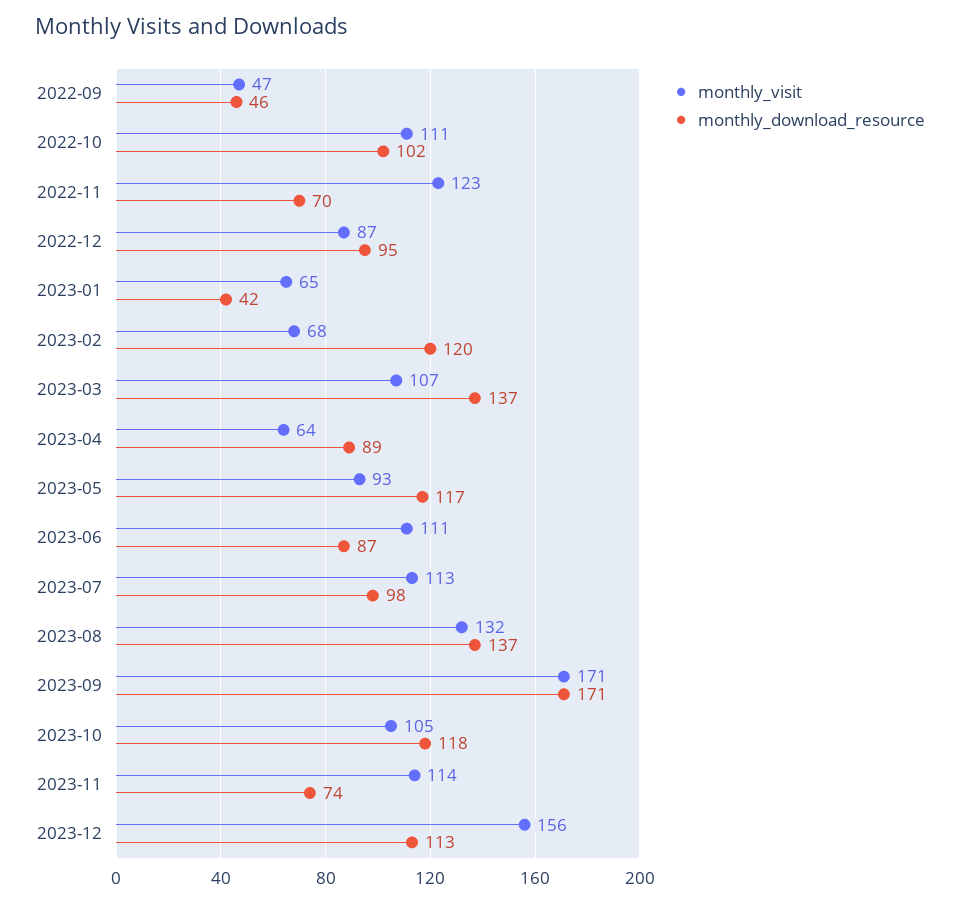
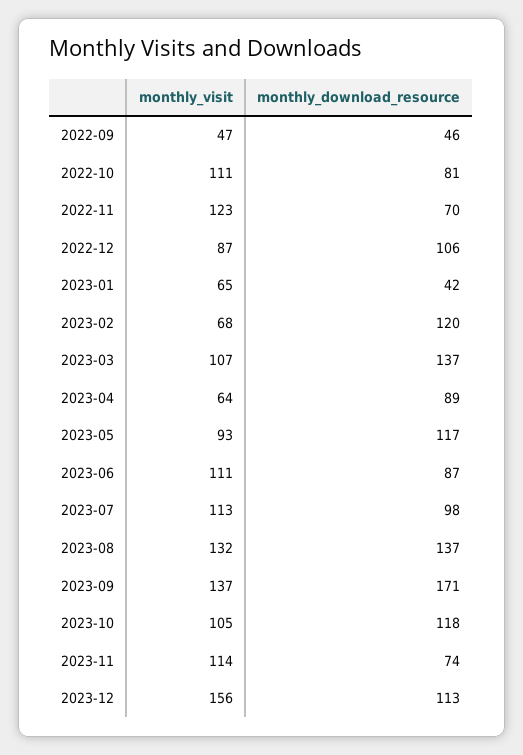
  {
    "monthly_visit": {
      "2022-09": 47,
      "2022-10": 111,
      "2022-11": 123,
      "2022-12": 87,
      "2023-01": 65,
      "2023-02": 68,
      "2023-03": 107,
      "2023-04": 64,
      "2023-05": 93,
      "2023-06": 111,
      "2023-07": 113,
      "2023-08": 132,
-     "2023-09": 171,
+     "2023-09": 137,
      "2023-10": 105,
      "2023-11": 114,
      "2023-12": 156
    },
    "monthly_download_resource": {
      "2022-09": 46,
-     "2022-10": 102,
+     "2022-10": 81,
      "2022-11": 70,
-     "2022-12": 95,
+     "2022-12": 106,
      "2023-01": 42,
      "2023-02": 120,
      "2023-03": 137,
      "2023-04": 89,
      "2023-05": 117,
      "2023-06": 87,
      "2023-07": 98,
      "2023-08": 137,
      "2023-09": 171,
      "2023-10": 118,
      "2023-11": 74,
      "2023-12": 113
    }
  }

